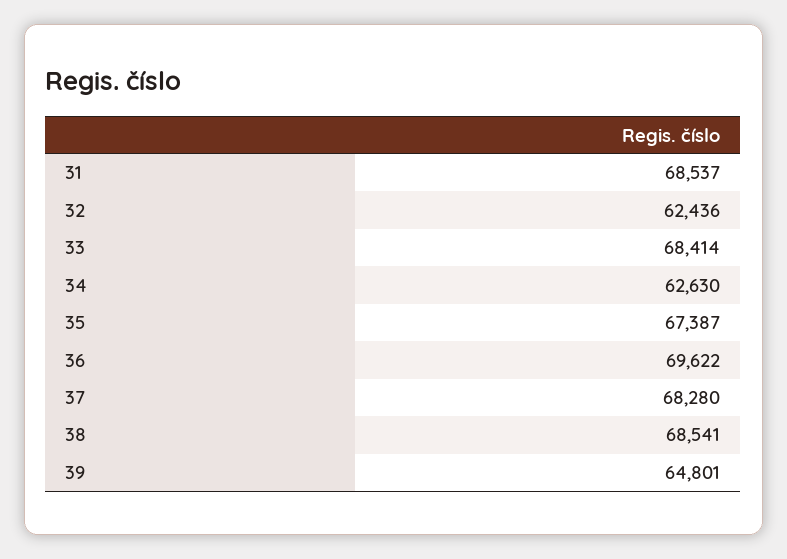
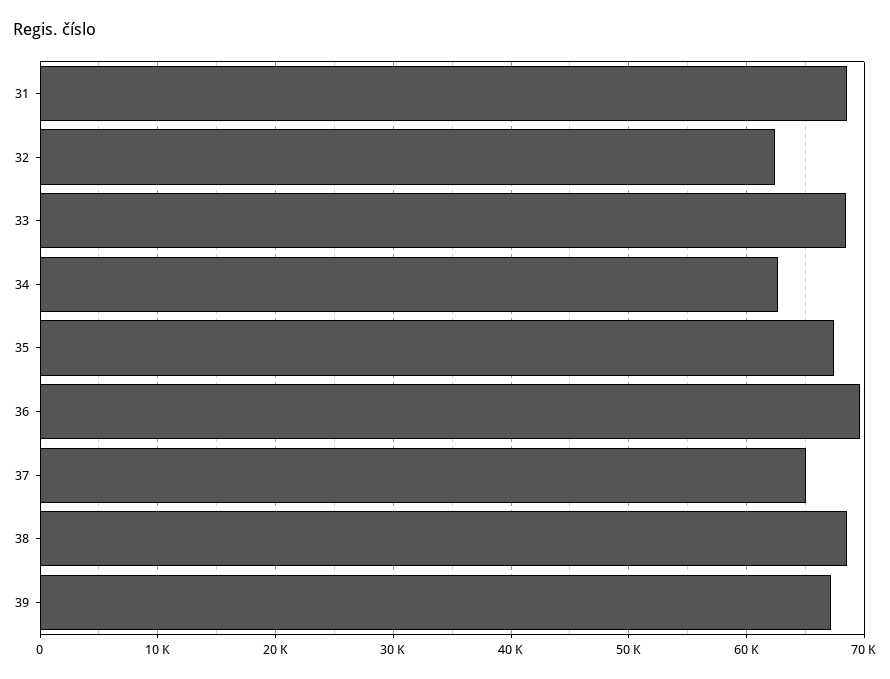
  {
    "31": 68537,
    "32": 62436,
    "33": 68414,
    "34": 62630,
    "35": 67387,
    "36": 69622,
-   "37": 68280,
+   "37": 65000,
    "38": 68541,
-   "39": 64801
+   "39": 67000
  }

